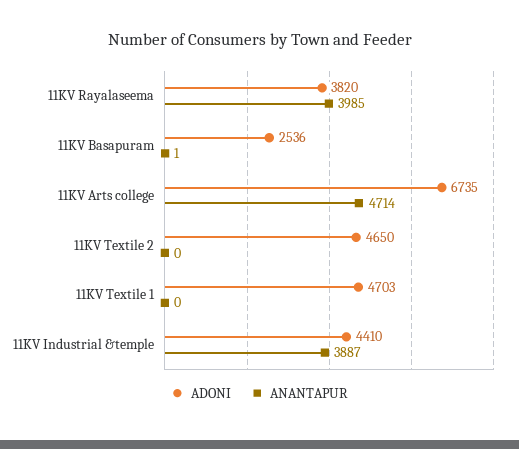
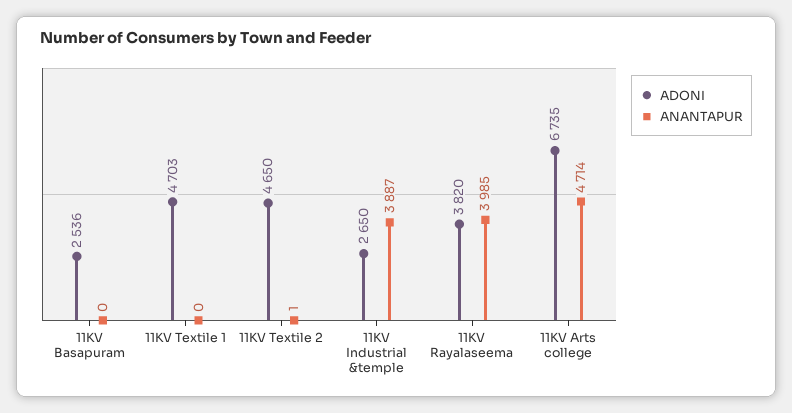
  {
    "ADONI": {
      "11KV Rayalaseema": 3820,
      "11KV Basapuram": 2536,
      "11KV Arts college": 6735,
      "11KV Textile 2": 4650,
      "11KV Textile 1": 4703,
-     "11KV Industrial &temple": 4410
+     "11KV Industrial &temple": 2650
    },
    "ANANTAPUR": {
      "11KV Rayalaseema": 3985,
-     "11KV Basapuram": 1,
+     "11KV Basapuram": 0,
      "11KV Arts college": 4714,
-     "11KV Textile 2": 0,
+     "11KV Textile 2": 1,
      "11KV Textile 1": 0,
      "11KV Industrial &temple": 3887
    }
  }

